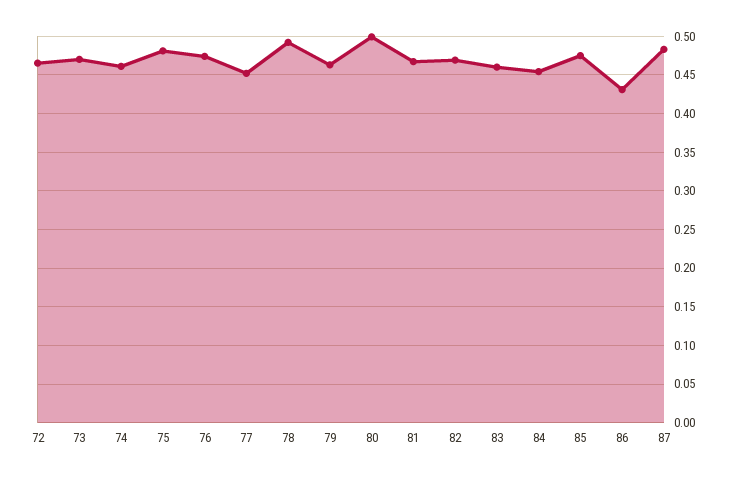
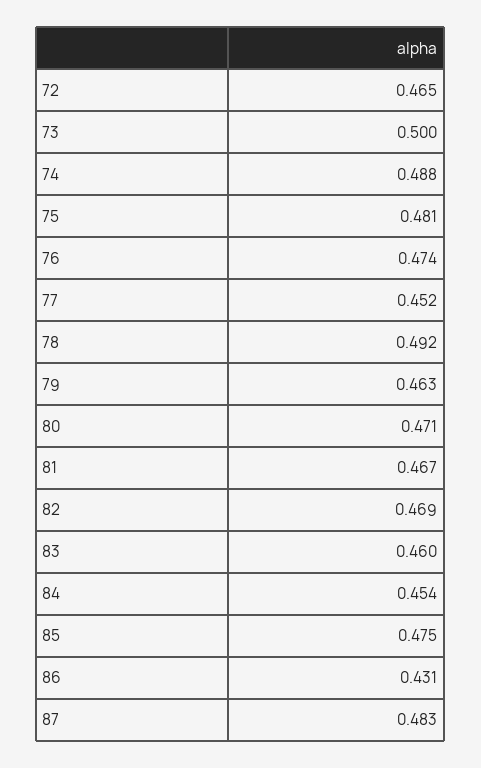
  {
    "72": 0.465,
-   "73": 0.47,
+   "73": 0.5,
-   "74": 0.46,
+   "74": 0.488,
    "75": 0.481,
    "76": 0.474,
    "77": 0.452,
    "78": 0.492,
    "79": 0.463,
-   "80": 0.5,
+   "80": 0.471,
    "81": 0.467,
    "82": 0.469,
    "83": 0.46,
    "84": 0.454,
    "85": 0.475,
    "86": 0.431,
    "87": 0.483
  }

